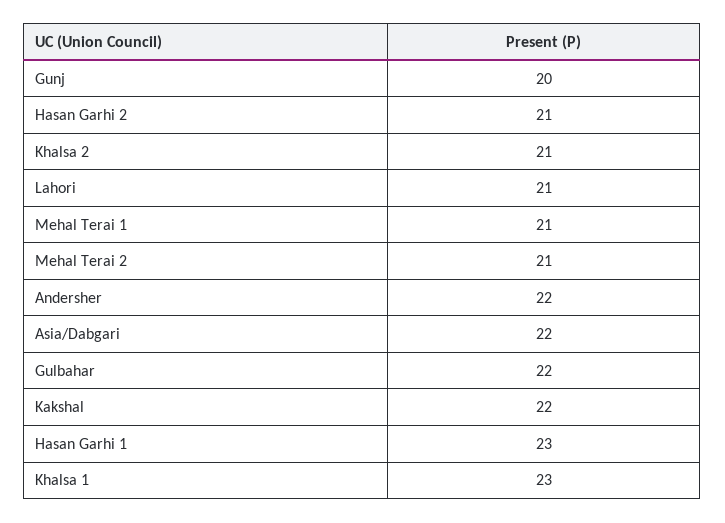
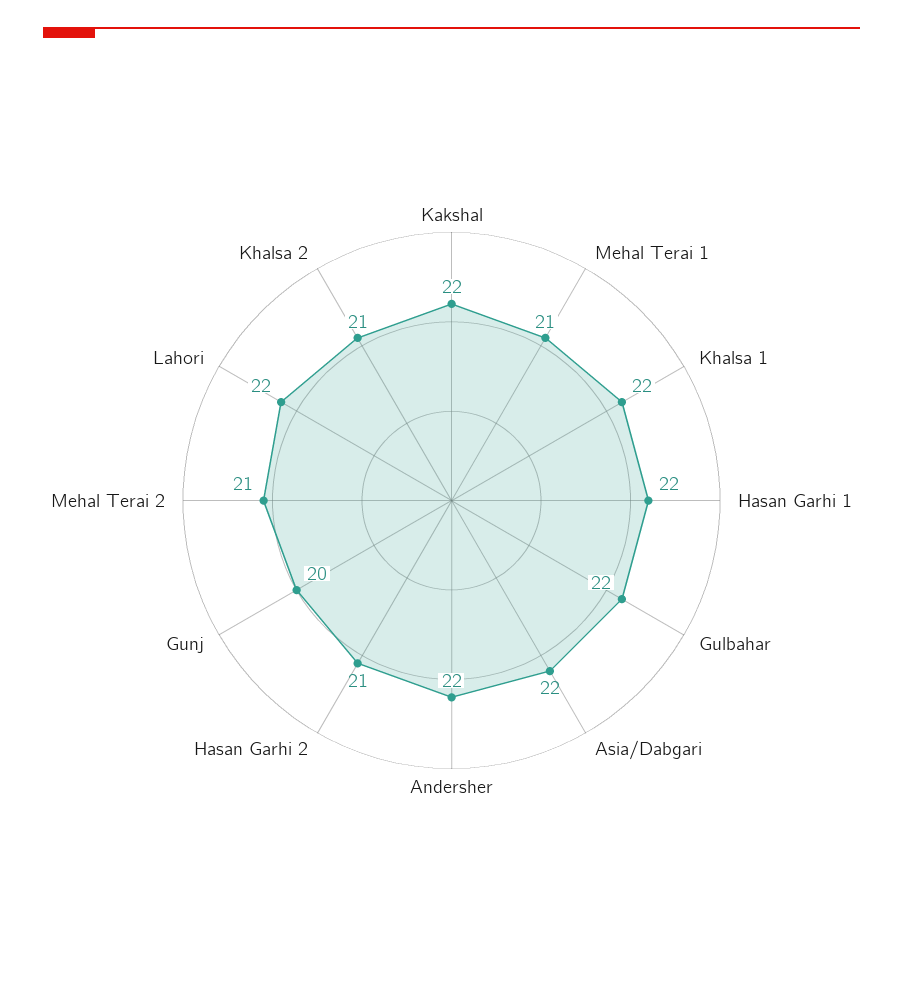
  {
    "Gunj": 20,
    "Hasan Garhi 2": 21,
    "Khalsa 2": 21,
-   "Lahori": 21,
+   "Lahori": 22,
    "Mehal Terai 1": 21,
    "Mehal Terai 2": 21,
    "Andersher": 22,
    "Asia/Dabgari": 22,
    "Gulbahar": 22,
    "Kakshal": 22,
-   "Hasan Garhi 1": 23,
+   "Hasan Garhi 1": 22,
-   "Khalsa 1": 23
+   "Khalsa 1": 22
  }

